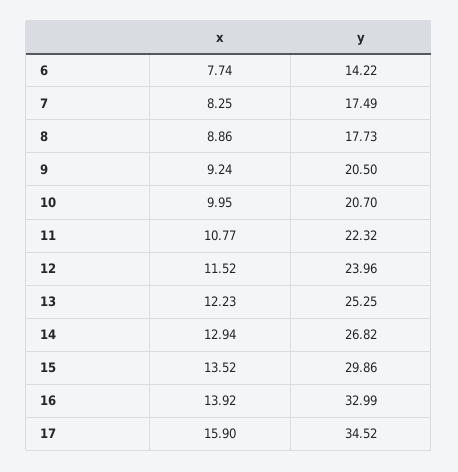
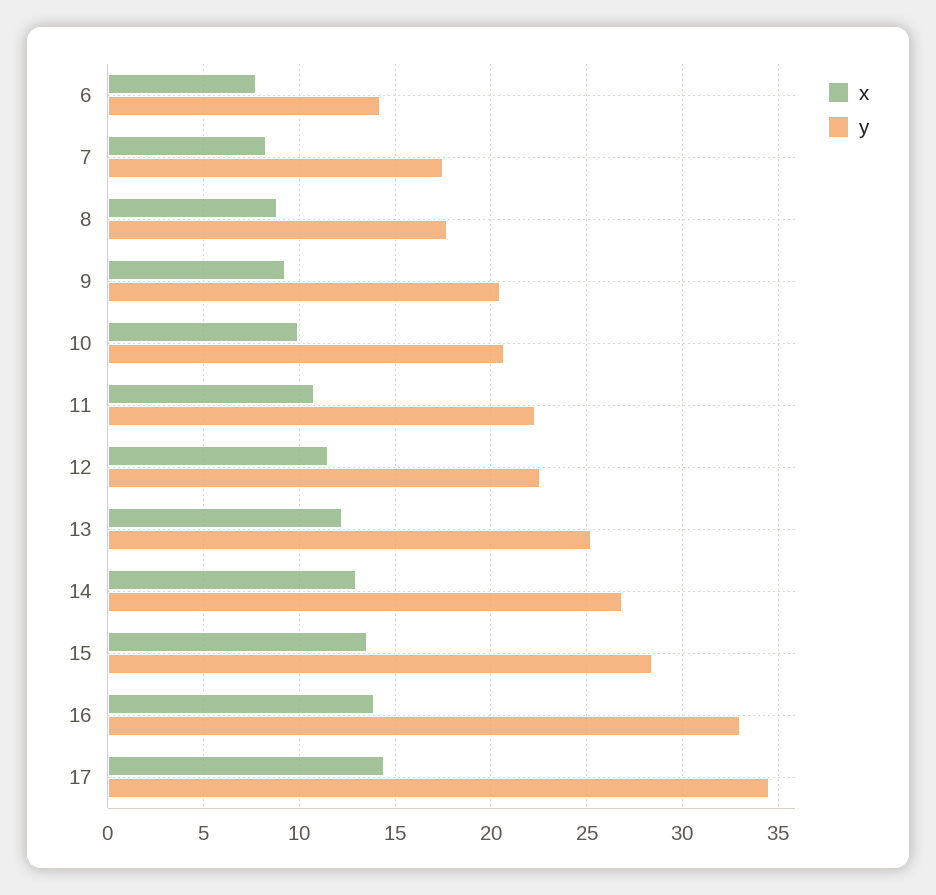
  {
    "x": {
      "6": 7.74,
      "7": 8.25,
      "8": 8.86,
      "9": 9.24,
      "10": 9.95,
      "11": 10.77,
      "12": 11.52,
      "13": 12.23,
      "14": 12.94,
      "15": 13.52,
      "16": 13.92,
-     "17": 15.9
+     "17": 14.5
    },
    "y": {
      "6": 14.22,
      "7": 17.49,
      "8": 17.73,
      "9": 20.5,
      "10": 20.7,
      "11": 22.32,
-     "12": 23.96,
+     "12": 22.5,
      "13": 25.25,
      "14": 26.82,
-     "15": 29.86,
+     "15": 28.5,
      "16": 32.99,
      "17": 34.52
    }
  }

